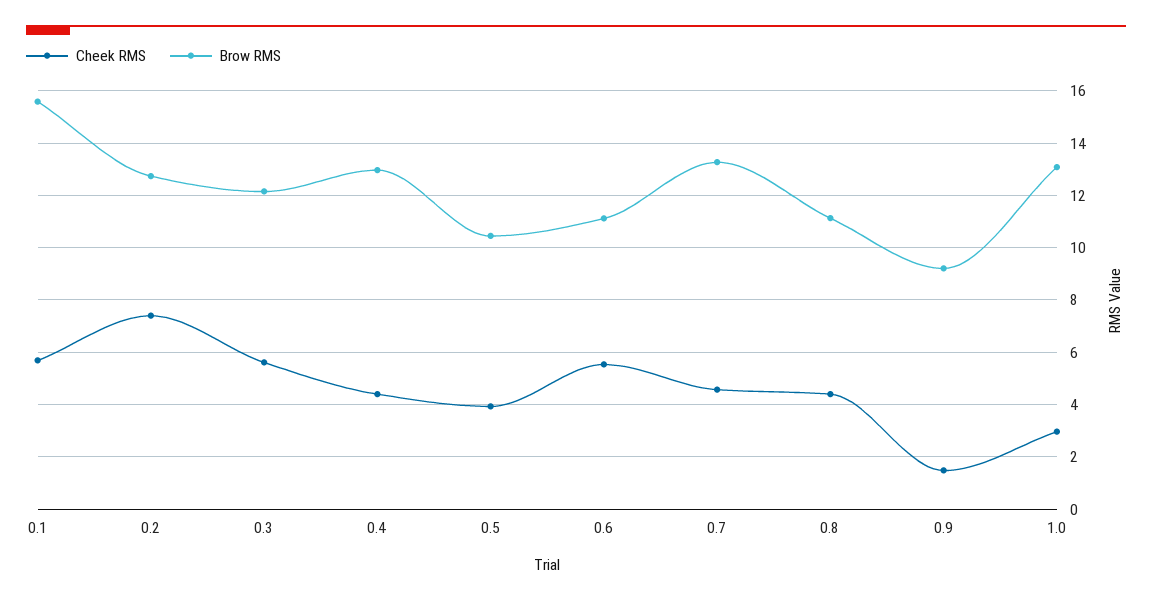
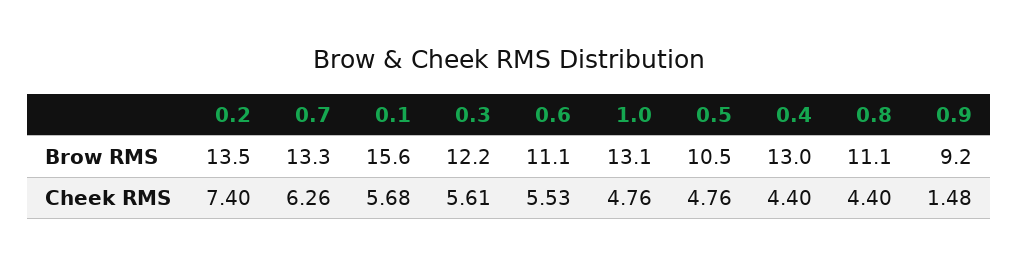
  {
    "Cheek RMS": {
      "0.1": 5.68,
      "0.2": 7.4,
      "0.3": 5.61,
      "0.4": 4.4,
-     "0.5": 4,
+     "0.5": 4.76,
      "0.6": 5.53,
-     "0.7": 4.5,
+     "0.7": 6.26,
      "0.8": 4.4,
      "0.9": 1.48,
-     "1.0": 3
+     "1.0": 4.76
    },
    "Brow RMS": {
      "0.1": 15.6,
-     "0.2": 12.75,
+     "0.2": 13.5,
      "0.3": 12.2,
      "0.4": 13,
      "0.5": 10.5,
      "0.6": 11.1,
      "0.7": 13.3,
      "0.8": 11.1,
      "0.9": 9.2,
      "1.0": 13.1
    }
  }

